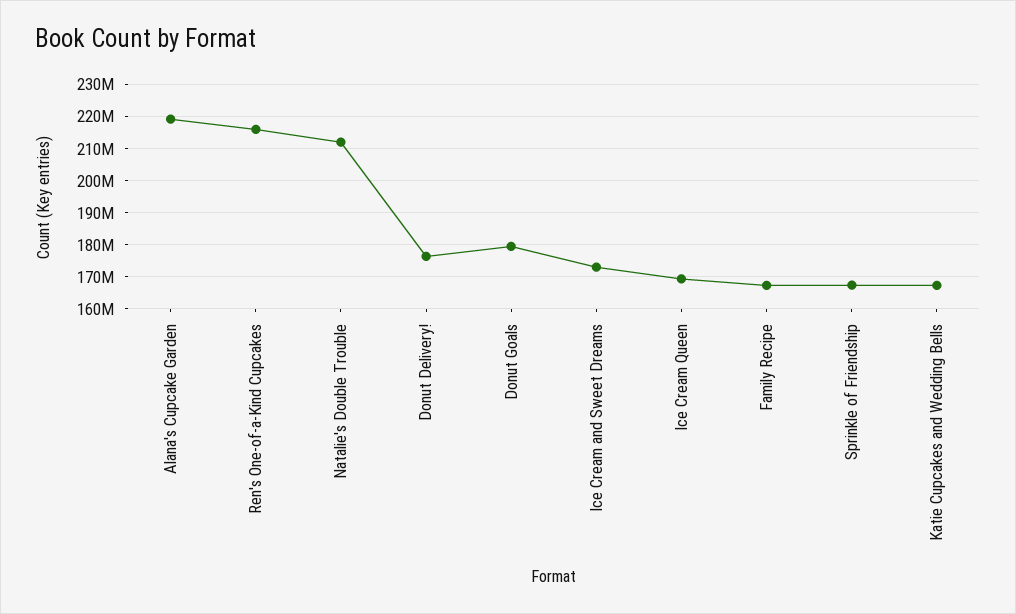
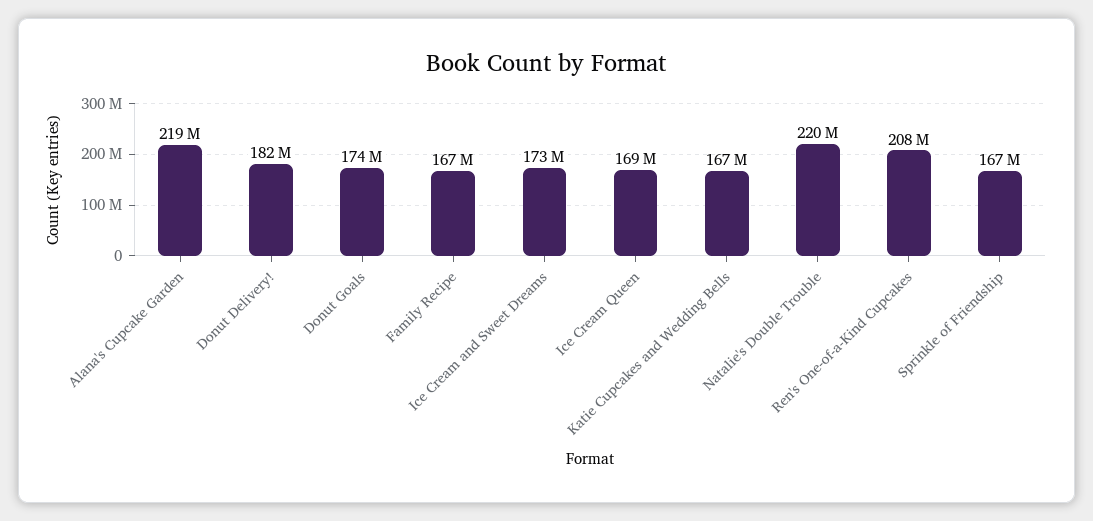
  {
    "Alana's Cupcake Garden": 219000000,
-   "Ren's One-of-a-Kind Cupcakes": 216000000,
+   "Ren's One-of-a-Kind Cupcakes": 208000000,
-   "Natalie's Double Trouble": 212000000,
+   "Natalie's Double Trouble": 220000000,
-   "Donut Delivery!": 176000000,
+   "Donut Delivery!": 182000000,
-   "Donut Goals": 180000000,
+   "Donut Goals": 174000000,
    "Ice Cream and Sweet Dreams": 173000000,
    "Ice Cream Queen": 169000000,
    "Family Recipe": 167000000,
    "Sprinkle of Friendship": 167000000,
    "Katie Cupcakes and Wedding Bells": 167000000
  }

